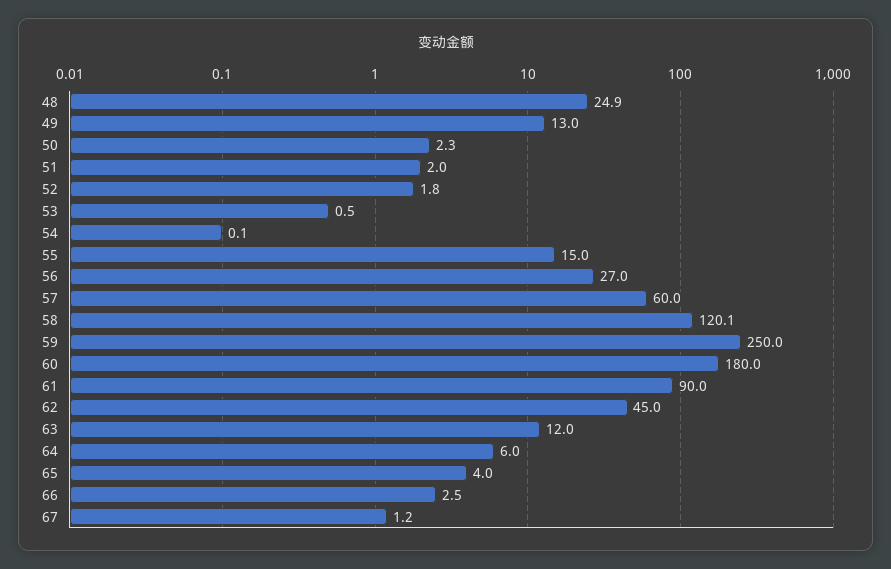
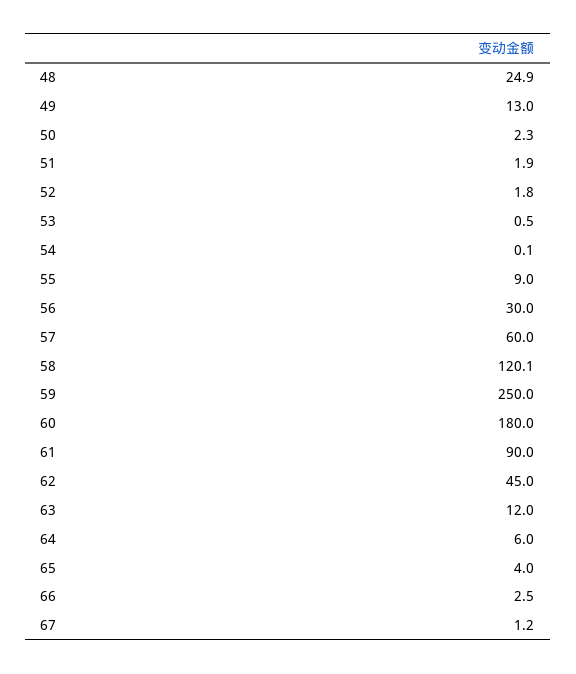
  {
    "48": 24.9,
    "49": 13,
    "50": 2.3,
-   "51": 2,
+   "51": 1.9,
    "52": 1.8,
    "53": 0.5,
    "54": 0.1,
-   "55": 15,
+   "55": 9,
-   "56": 27,
+   "56": 30,
    "57": 60,
    "58": 120.1,
    "59": 250,
    "60": 180,
    "61": 90,
    "62": 45,
    "63": 12,
    "64": 6,
    "65": 4,
    "66": 2.5,
    "67": 1.2
  }

